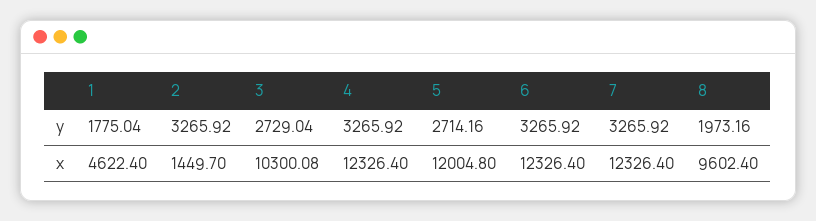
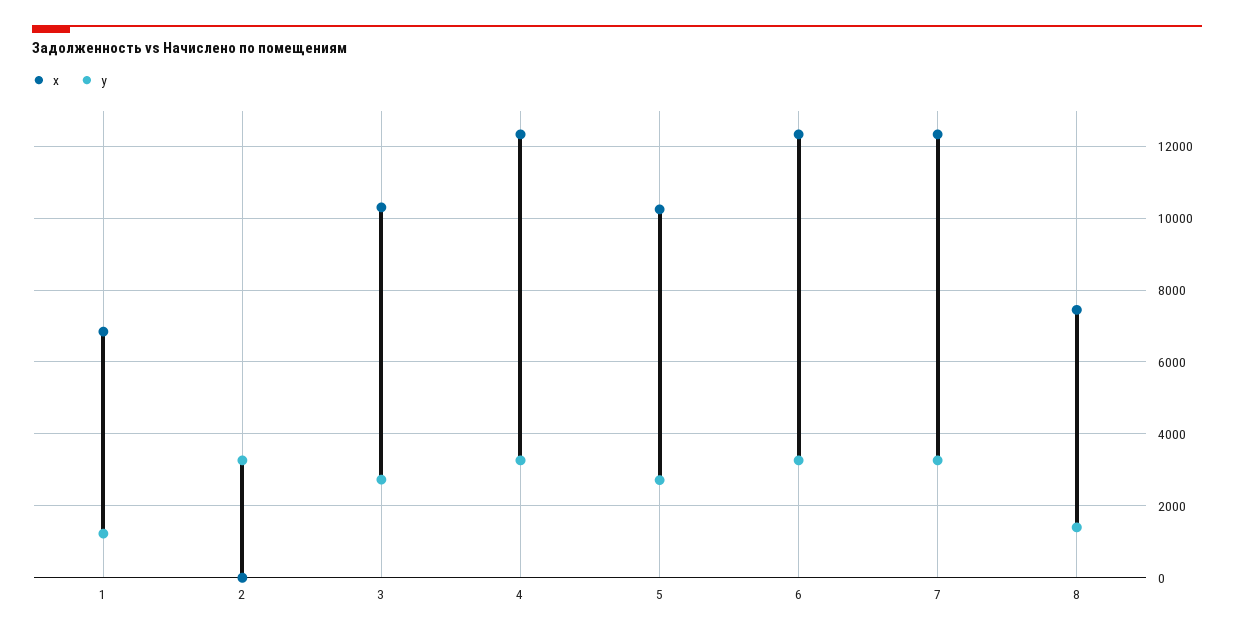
  {
    "y": {
-     "1": 1775.04,
+     "1": 1200,
      "2": 3265.92,
      "3": 2729.04,
      "4": 3265.92,
      "5": 2714.16,
      "6": 3265.92,
      "7": 3265.92,
-     "8": 1973.16
+     "8": 1400
    },
    "x": {
-     "1": 4622.4,
+     "1": 6800,
-     "2": 1449.7,
+     "2": 0,
      "3": 10300.08,
      "4": 12326.4,
-     "5": 12004.8,
+     "5": 10200,
      "6": 12326.4,
      "7": 12326.4,
-     "8": 9602.4
+     "8": 7400
    }
  }

